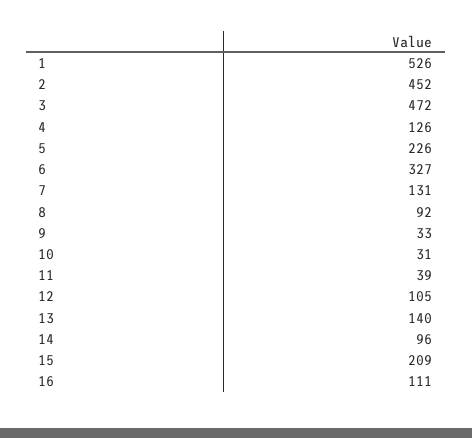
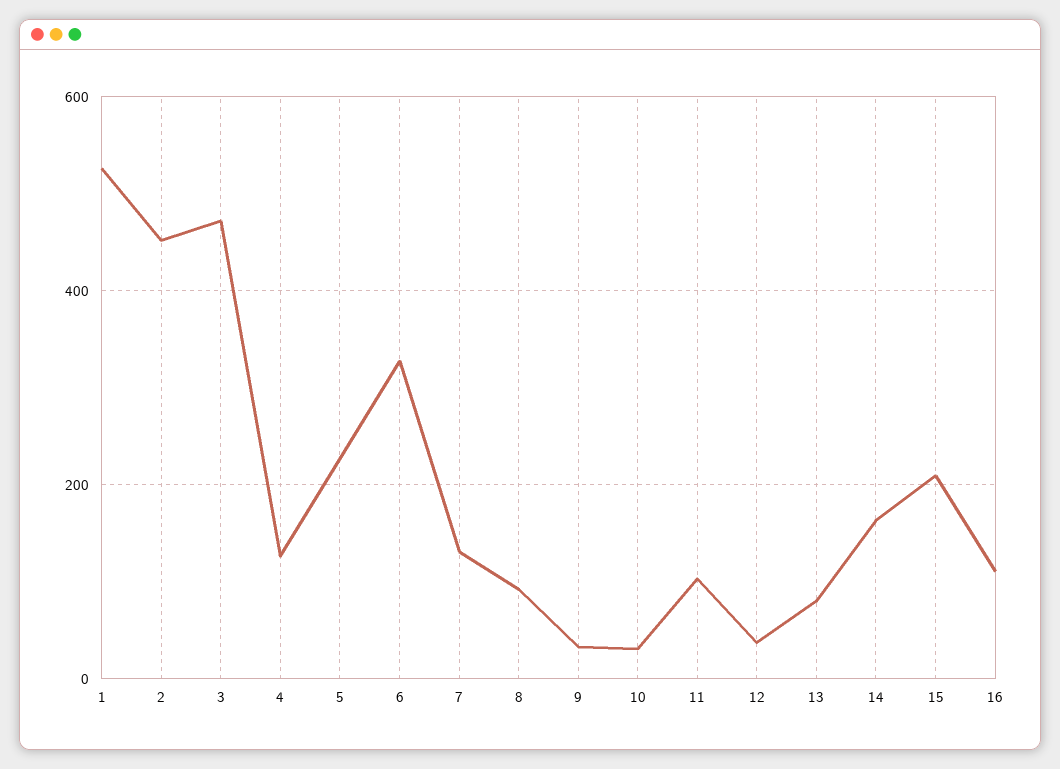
  {
    "1": 526,
    "2": 452,
    "3": 472,
    "4": 126,
    "5": 226,
    "6": 327,
    "7": 131,
    "8": 92,
    "9": 33,
    "10": 31,
-   "11": 39,
+   "11": 100,
-   "12": 105,
+   "12": 40,
-   "13": 140,
+   "13": 80,
-   "14": 96,
+   "14": 160,
    "15": 209,
    "16": 111
  }

